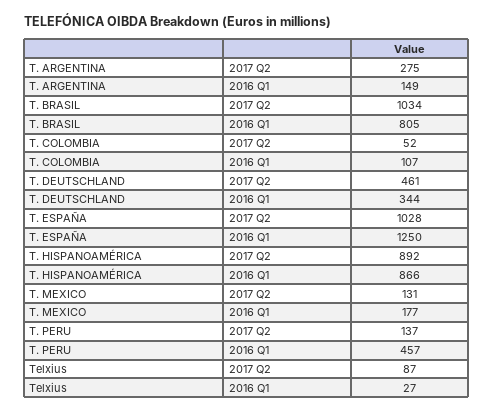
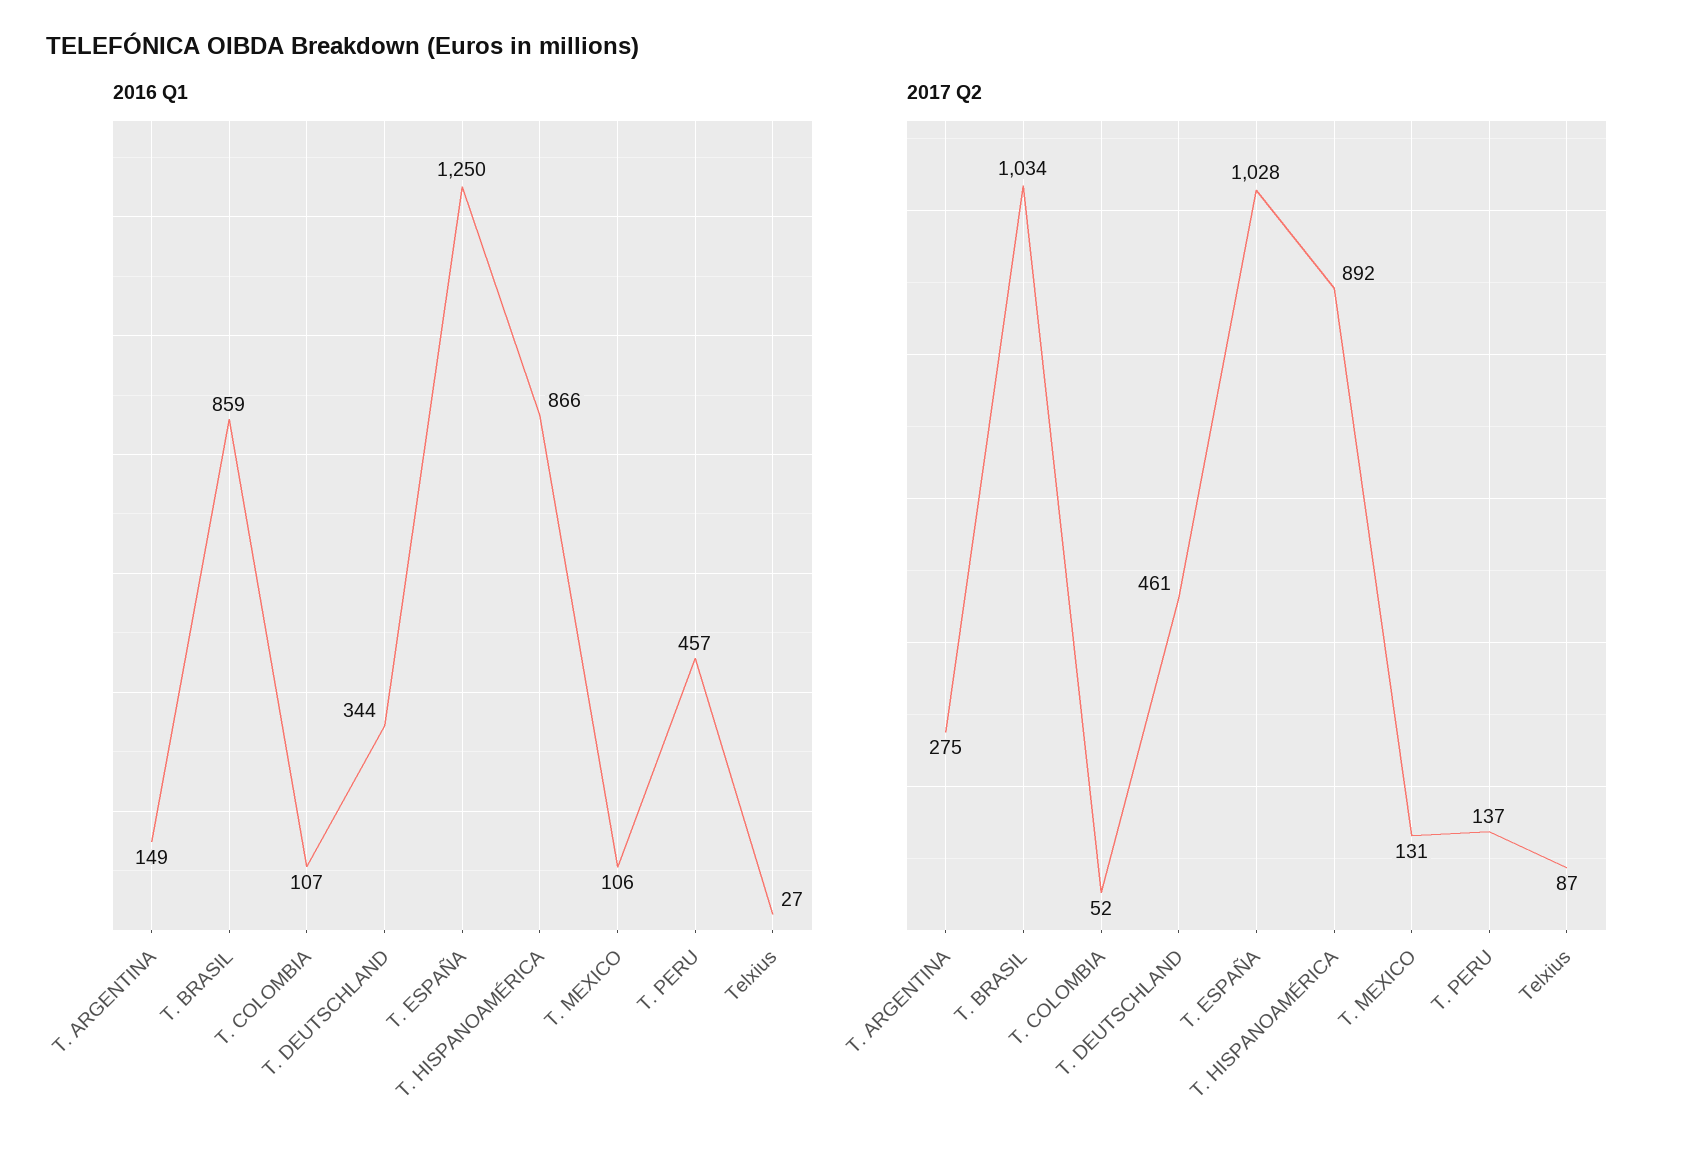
  {
    "2017 Q2": {
      "T. ARGENTINA": 275,
      "T. BRASIL": 1034,
      "T. COLOMBIA": 52,
      "T. DEUTSCHLAND": 461,
      "T. ESPAÑA": 1028,
      "T. HISPANOAMÉRICA": 892,
      "T. MEXICO": 131,
      "T. PERU": 137,
      "Telxius": 87
    },
    "2016 Q1": {
      "T. ARGENTINA": 149,
-     "T. BRASIL": 805,
+     "T. BRASIL": 859,
      "T. COLOMBIA": 107,
      "T. DEUTSCHLAND": 344,
      "T. ESPAÑA": 1250,
      "T. HISPANOAMÉRICA": 866,
-     "T. MEXICO": 177,
+     "T. MEXICO": 106,
      "T. PERU": 457,
      "Telxius": 27
    }
  }

